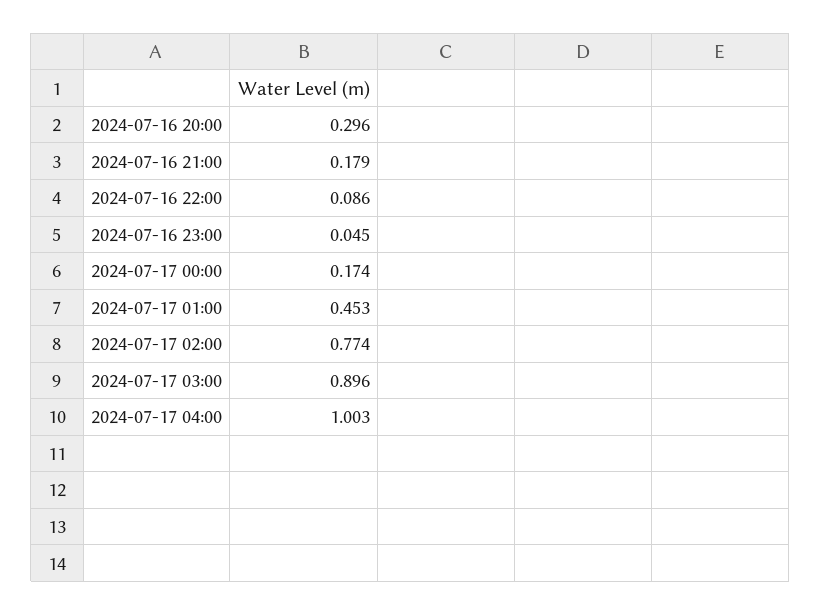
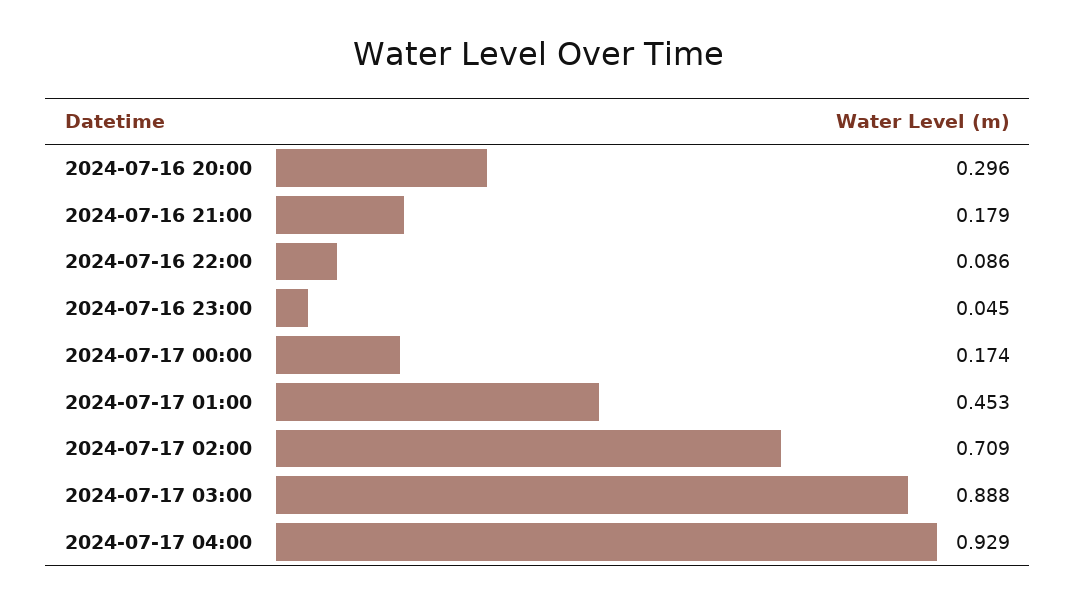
  {
    "2024-07-16 20:00": 0.296,
    "2024-07-16 21:00": 0.179,
    "2024-07-16 22:00": 0.086,
    "2024-07-16 23:00": 0.045,
    "2024-07-17 00:00": 0.174,
    "2024-07-17 01:00": 0.453,
-   "2024-07-17 02:00": 0.774,
+   "2024-07-17 02:00": 0.709,
-   "2024-07-17 03:00": 0.896,
+   "2024-07-17 03:00": 0.888,
-   "2024-07-17 04:00": 1.003
+   "2024-07-17 04:00": 0.929
  }

